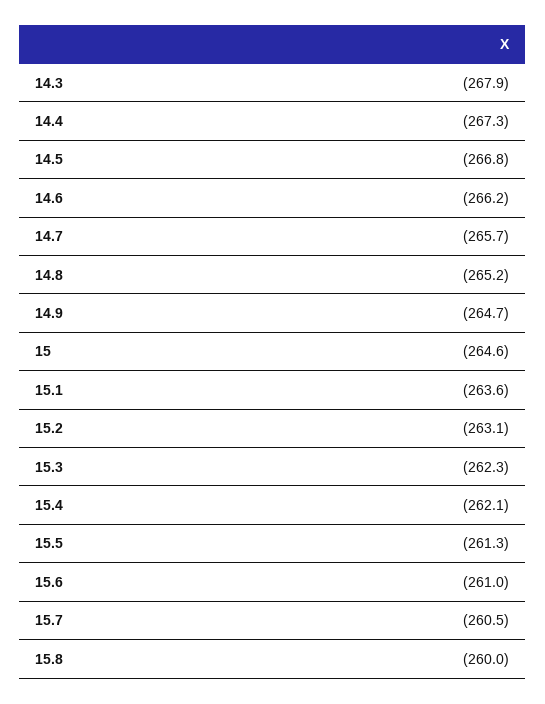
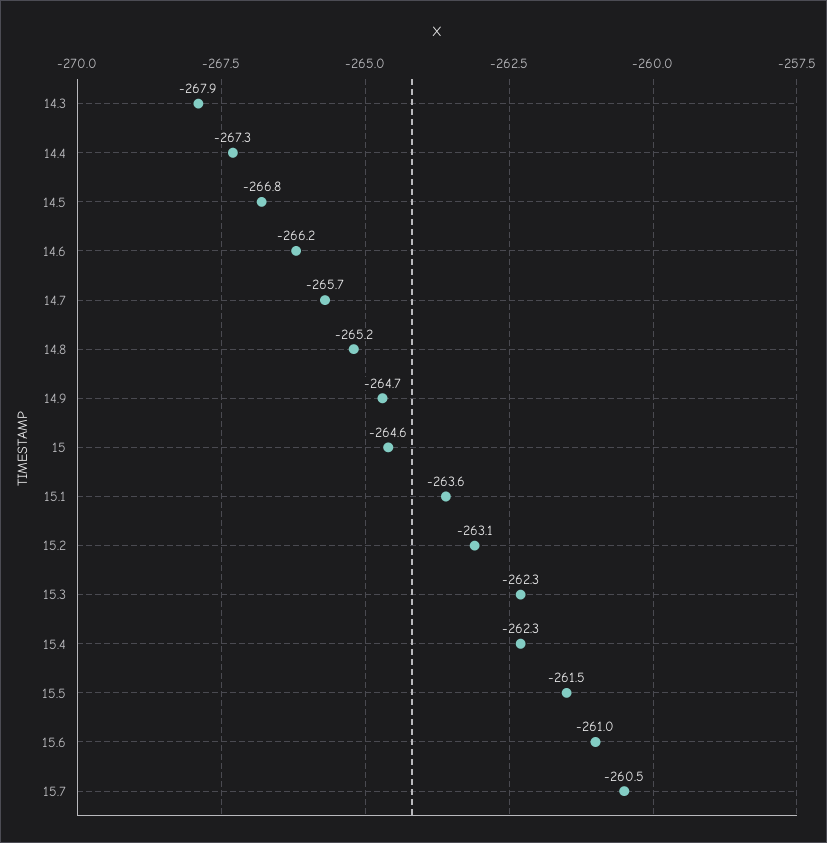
  {
    "14.3": -267.9,
    "14.4": -267.3,
    "14.5": -266.8,
    "14.6": -266.2,
    "14.7": -265.7,
    "14.8": -265.2,
    "14.9": -264.7,
    "15": -264.6,
    "15.1": -263.6,
    "15.2": -263.1,
    "15.3": -262.3,
-   "15.4": -262.1,
+   "15.4": -262.3,
-   "15.5": -261.3,
+   "15.5": -261.5,
    "15.6": -261,
-   "15.7": -260.5,
+   "15.7": -260.5
-   "15.8": -260
  }

